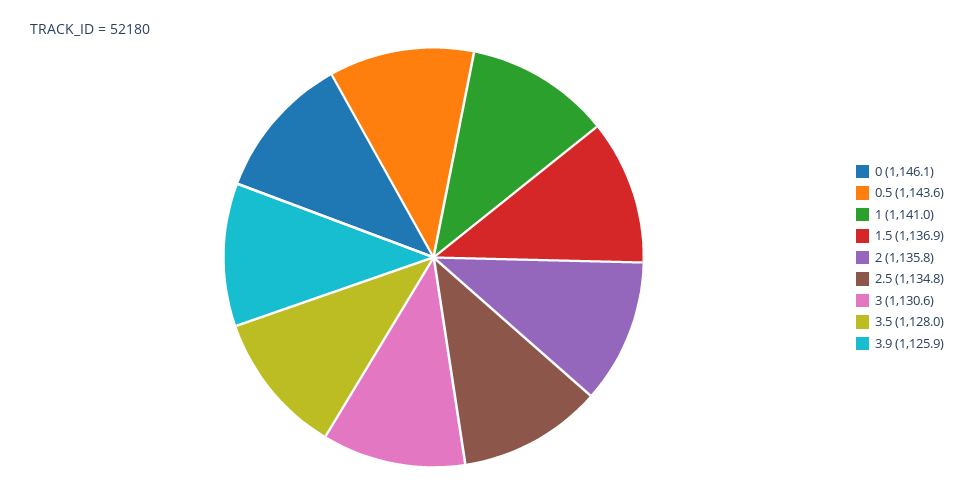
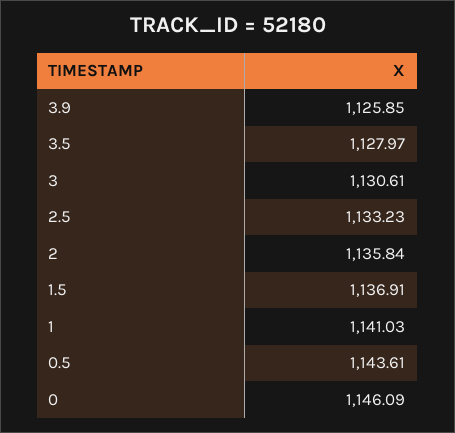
  {
    "0": 1146.09,
    "0.5": 1143.61,
    "1": 1141.03,
    "1.5": 1136.91,
    "2": 1135.84,
-   "2.5": 1134.8,
+   "2.5": 1133.23,
    "3": 1130.61,
    "3.5": 1127.97,
    "3.9": 1125.85
  }

